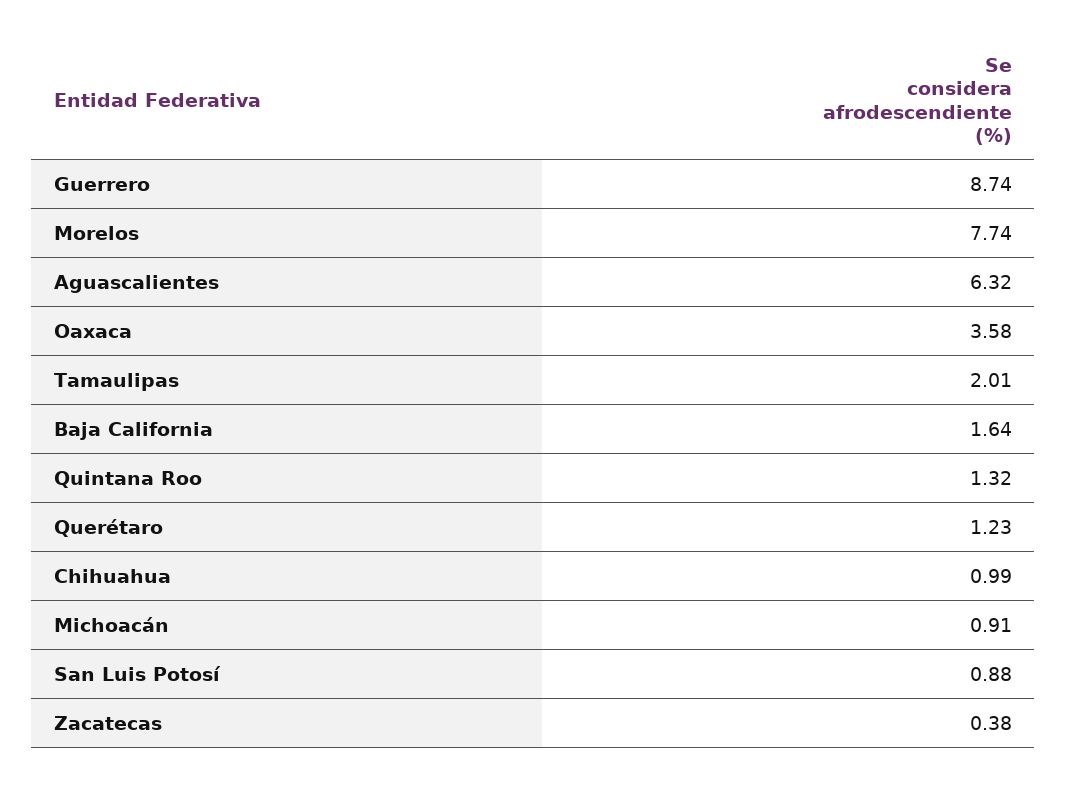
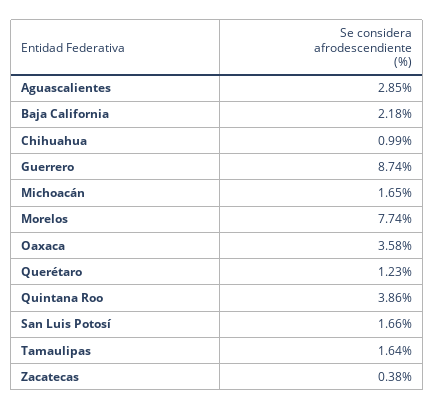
  {
    "Guerrero": 8.74,
    "Morelos": 7.74,
-   "Aguascalientes": 6.32,
+   "Aguascalientes": 2.85,
    "Oaxaca": 3.58,
-   "Tamaulipas": 2.01,
+   "Tamaulipas": 1.64,
-   "Baja California": 1.64,
+   "Baja California": 2.18,
-   "Quintana Roo": 1.32,
+   "Quintana Roo": 3.86,
    "Querétaro": 1.23,
    "Chihuahua": 0.99,
-   "Michoacán": 0.91,
+   "Michoacán": 1.65,
-   "San Luis Potosí": 0.88,
+   "San Luis Potosí": 1.66,
    "Zacatecas": 0.38
  }

